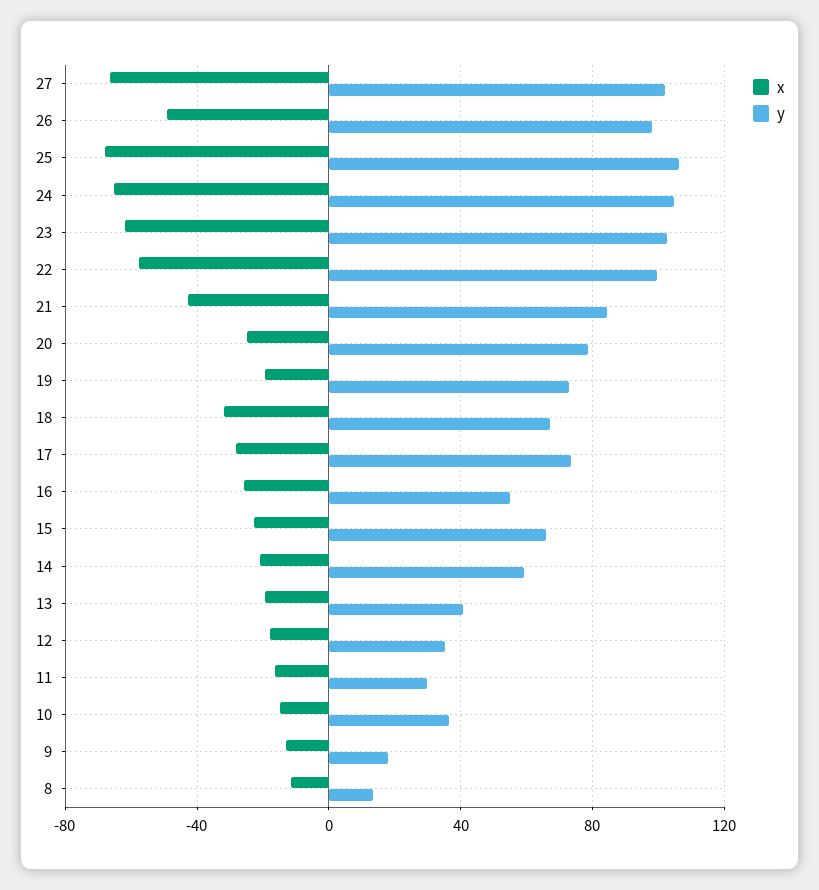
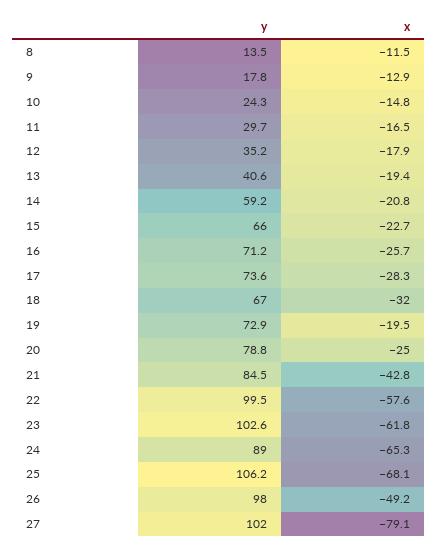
  {
    "x": {
-     "27": -65,
+     "27": -79.1,
      "26": -49.2,
      "25": -68.1,
      "24": -65.3,
      "23": -61.8,
      "22": -57.6,
      "21": -42.8,
      "20": -25,
      "19": -19.5,
      "18": -32,
      "17": -28.3,
      "16": -25.7,
      "15": -22.7,
      "14": -20.8,
      "13": -19.4,
      "12": -17.9,
      "11": -16.5,
      "10": -14.8,
      "9": -12.9,
      "8": -11.5
    },
    "y": {
      "27": 102,
      "26": 98,
      "25": 106.2,
-     "24": 105,
+     "24": 89,
      "23": 102.6,
      "22": 99.5,
      "21": 84.5,
      "20": 78.8,
      "19": 72.9,
      "18": 67,
      "17": 73.6,
-     "16": 55,
+     "16": 71.2,
      "15": 66,
      "14": 59.2,
      "13": 40.6,
      "12": 35.2,
      "11": 29.7,
-     "10": 35,
+     "10": 24.3,
      "9": 17.8,
      "8": 13.5
    }
  }

